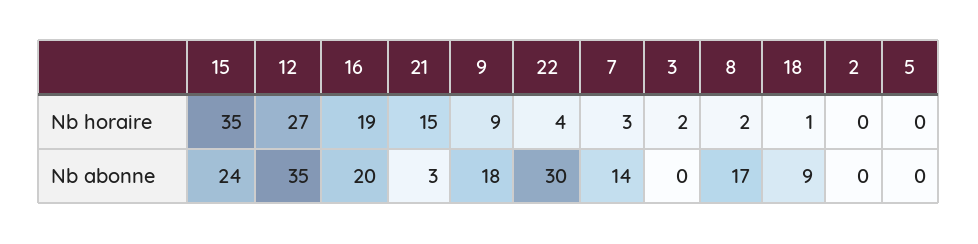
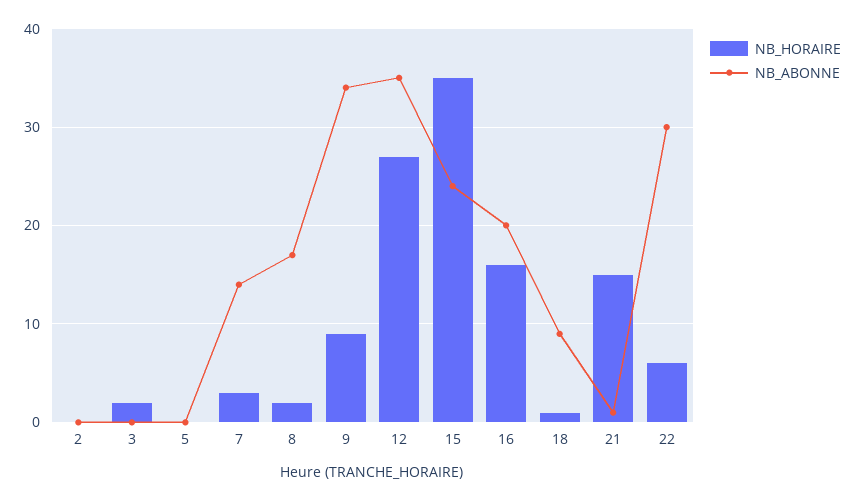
  {
    "Nb horaire": {
      "15": 35,
      "12": 27,
-     "16": 19,
+     "16": 16,
      "21": 15,
      "9": 9,
-     "22": 4,
+     "22": 6,
      "7": 3,
      "3": 2,
      "8": 2,
      "18": 1,
      "2": 0,
      "5": 0
    },
    "Nb abonne": {
      "15": 24,
      "12": 35,
      "16": 20,
-     "21": 3,
+     "21": 1,
-     "9": 18,
+     "9": 34,
      "22": 30,
      "7": 14,
      "3": 0,
      "8": 17,
      "18": 9,
      "2": 0,
      "5": 0
    }
  }

